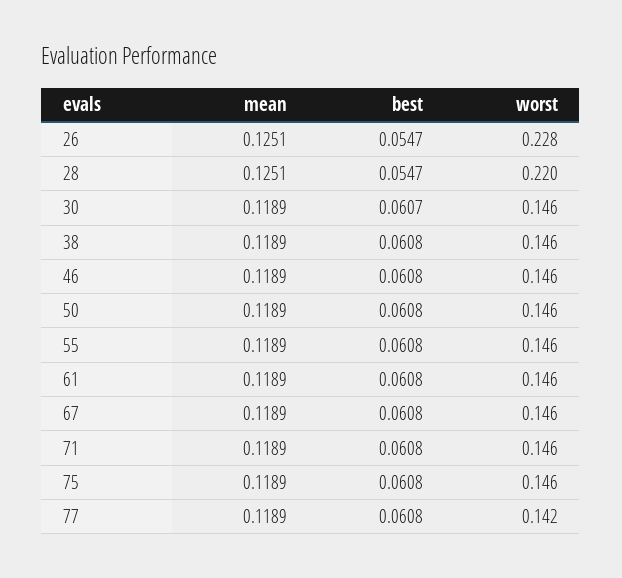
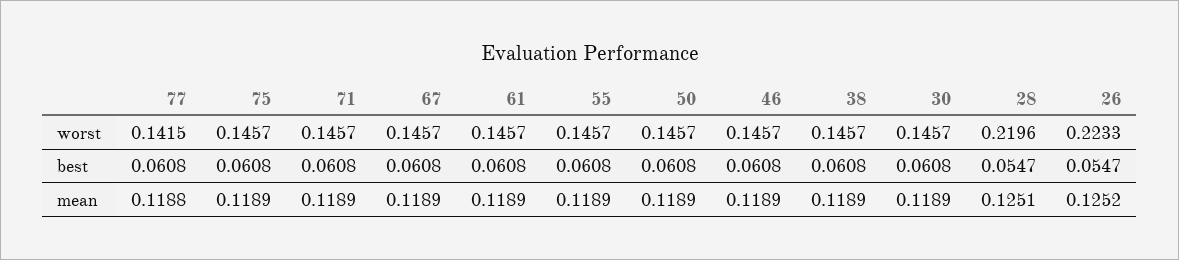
  {
    "mean": {
-     "26": 0.1251,
+     "26": 0.1252,
      "28": 0.1251,
      "30": 0.1189,
      "38": 0.1189,
      "46": 0.1189,
      "50": 0.1189,
      "55": 0.1189,
      "61": 0.1189,
      "67": 0.1189,
      "71": 0.1189,
      "75": 0.1189,
-     "77": 0.1189
+     "77": 0.1188
    },
    "best": {
      "26": 0.0547,
      "28": 0.0547,
-     "30": 0.0607,
+     "30": 0.0608,
      "38": 0.0608,
      "46": 0.0608,
      "50": 0.0608,
      "55": 0.0608,
      "61": 0.0608,
      "67": 0.0608,
      "71": 0.0608,
      "75": 0.0608,
      "77": 0.0608
    },
    "worst": {
-     "26": 0.228,
+     "26": 0.2233,
      "28": 0.2196,
      "30": 0.1457,
      "38": 0.1457,
      "46": 0.1457,
      "50": 0.1457,
      "55": 0.1457,
      "61": 0.1457,
      "67": 0.1457,
      "71": 0.1457,
      "75": 0.1457,
      "77": 0.1415
    }
  }

